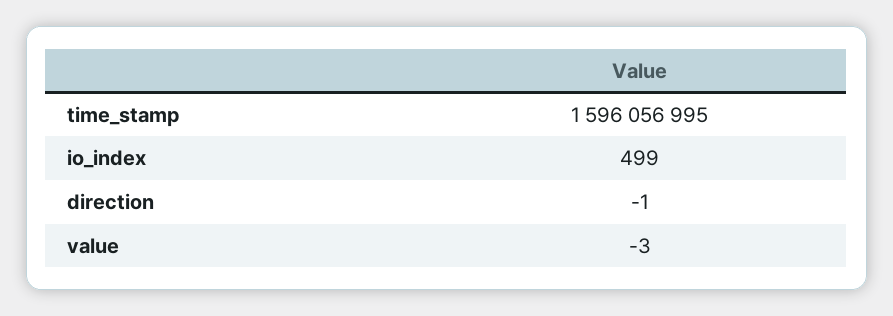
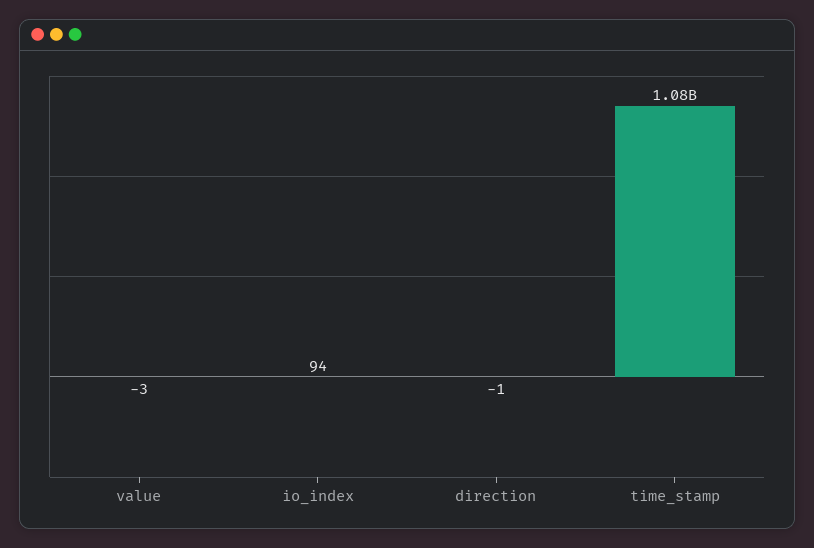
  {
-   "time_stamp": 1596056995,
+   "time_stamp": 1080000000,
-   "io_index": 499,
+   "io_index": 94,
    "direction": -1,
    "value": -3
  }

